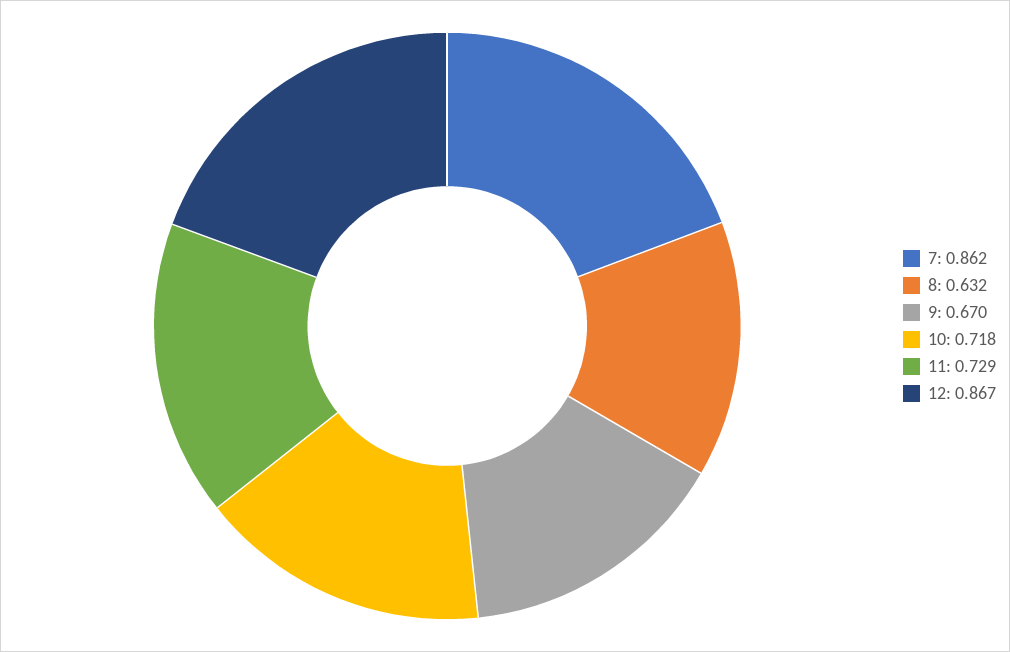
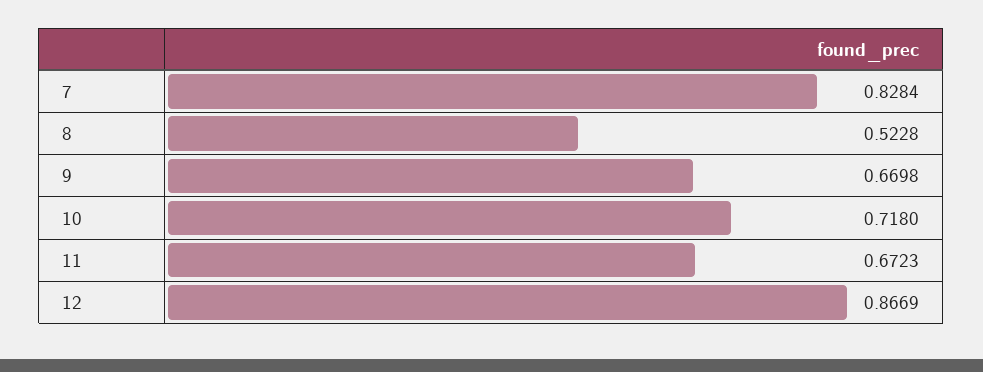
  {
-   "7": 0.862,
+   "7": 0.8284,
-   "8": 0.632,
+   "8": 0.5228,
    "9": 0.6698,
    "10": 0.718,
-   "11": 0.729,
+   "11": 0.6723,
    "12": 0.8669
  }

